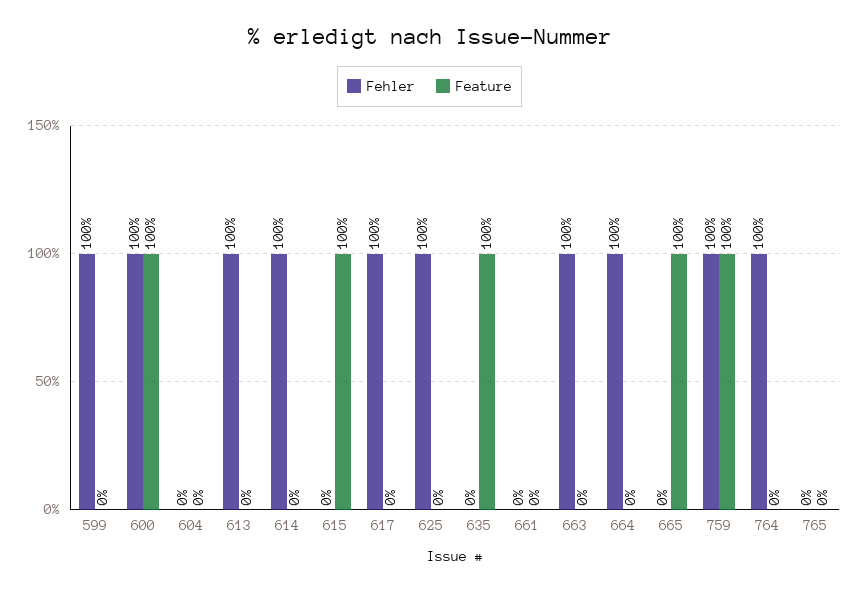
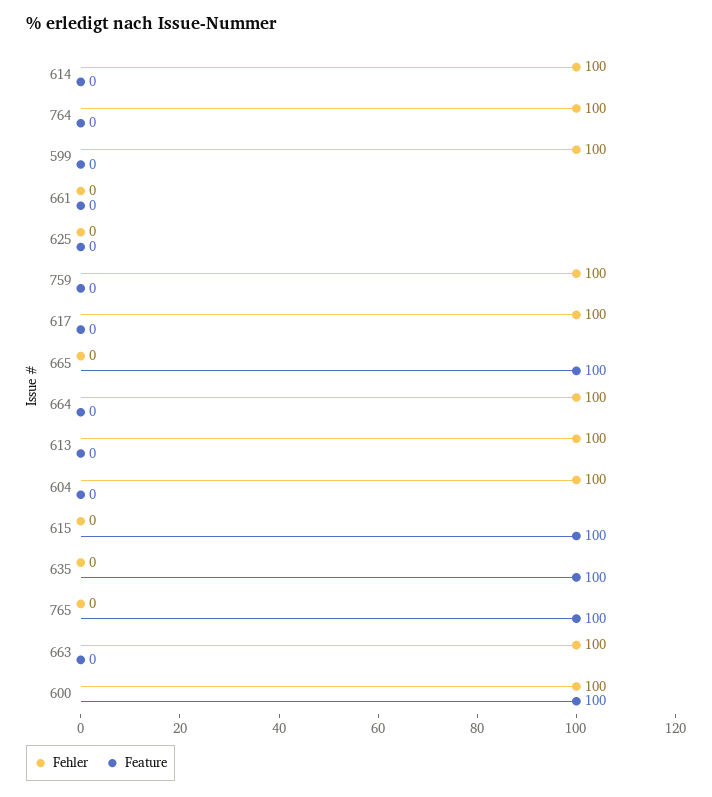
  {
    "Fehler": {
      "599": 100,
      "600": 100,
-     "604": 0,
+     "604": 100,
      "613": 100,
      "614": 100,
      "615": 0,
      "617": 100,
-     "625": 100,
+     "625": 0,
      "635": 0,
      "661": 0,
      "663": 100,
      "664": 100,
      "665": 0,
      "759": 100,
      "764": 100,
      "765": 0
    },
    "Feature": {
      "599": 0,
      "600": 100,
      "604": 0,
      "613": 0,
      "614": 0,
      "615": 100,
      "617": 0,
      "625": 0,
      "635": 100,
      "661": 0,
      "663": 0,
      "664": 0,
      "665": 100,
-     "759": 100,
+     "759": 0,
      "764": 0,
-     "765": 0
+     "765": 100
    }
  }

